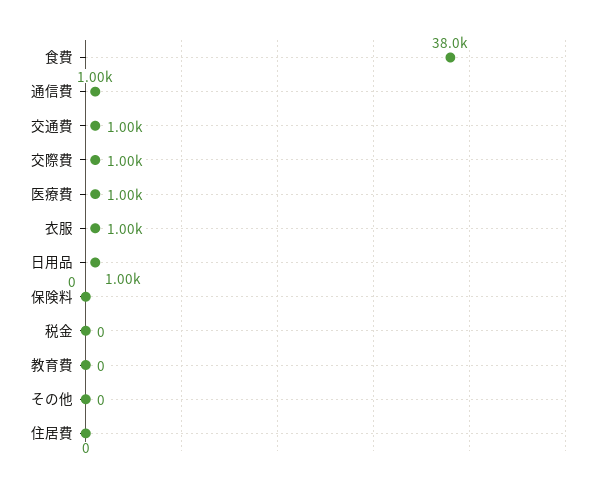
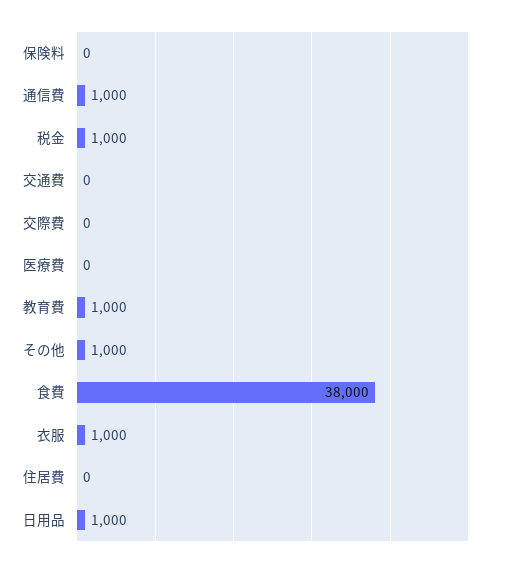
  {
    "食費": 38000,
    "通信費": 1000,
-   "交通費": 1000,
+   "交通費": 0,
-   "交際費": 1000,
+   "交際費": 0,
-   "医療費": 1000,
+   "医療費": 0,
    "衣服": 1000,
    "日用品": 1000,
    "保険料": 0,
-   "税金": 0,
+   "税金": 1000,
-   "教育費": 0,
+   "教育費": 1000,
-   "その他": 0,
+   "その他": 1000,
    "住居費": 0
  }

